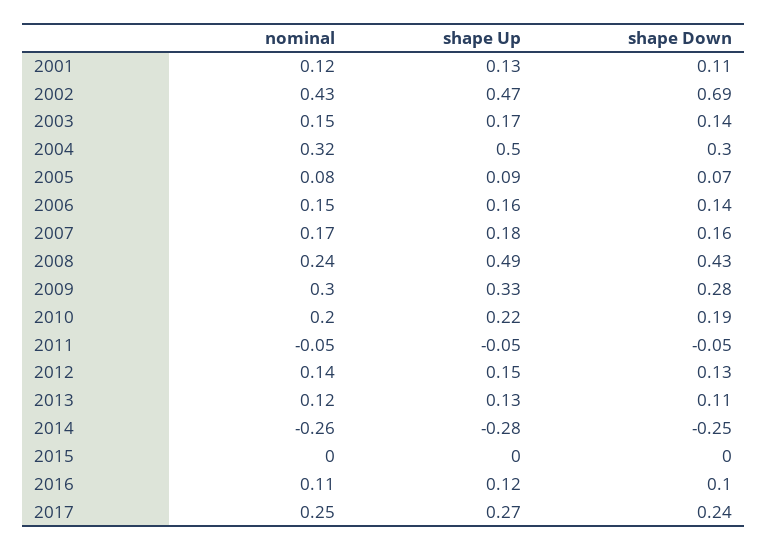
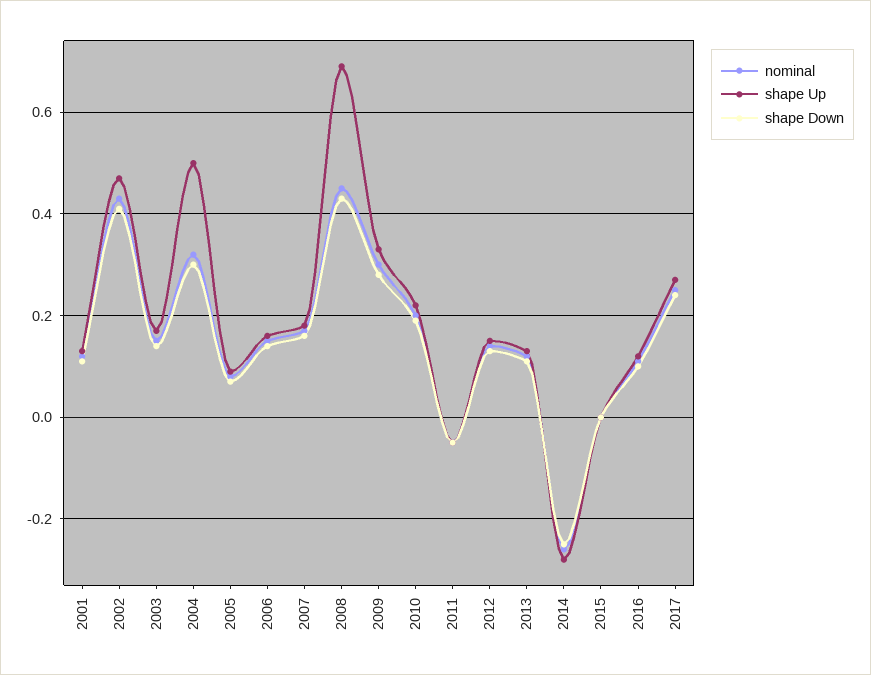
  {
    "nominal": {
      "2001": 0.12,
      "2002": 0.43,
      "2003": 0.15,
      "2004": 0.32,
      "2005": 0.08,
      "2006": 0.15,
      "2007": 0.17,
-     "2008": 0.24,
+     "2008": 0.45,
      "2009": 0.3,
      "2010": 0.2,
      "2011": -0.05,
      "2012": 0.14,
      "2013": 0.12,
      "2014": -0.26,
      "2015": 0,
      "2016": 0.11,
      "2017": 0.25
    },
    "shape Up": {
      "2001": 0.13,
      "2002": 0.47,
      "2003": 0.17,
      "2004": 0.5,
      "2005": 0.09,
      "2006": 0.16,
      "2007": 0.18,
-     "2008": 0.49,
+     "2008": 0.7,
      "2009": 0.33,
      "2010": 0.22,
      "2011": -0.05,
      "2012": 0.15,
      "2013": 0.13,
      "2014": -0.28,
      "2015": 0,
      "2016": 0.12,
      "2017": 0.27
    },
    "shape Down": {
      "2001": 0.11,
-     "2002": 0.69,
+     "2002": 0.4,
      "2003": 0.14,
      "2004": 0.3,
      "2005": 0.07,
      "2006": 0.14,
      "2007": 0.16,
      "2008": 0.43,
      "2009": 0.28,
      "2010": 0.19,
      "2011": -0.05,
      "2012": 0.13,
      "2013": 0.11,
      "2014": -0.25,
      "2015": 0,
      "2016": 0.1,
      "2017": 0.24
    }
  }

